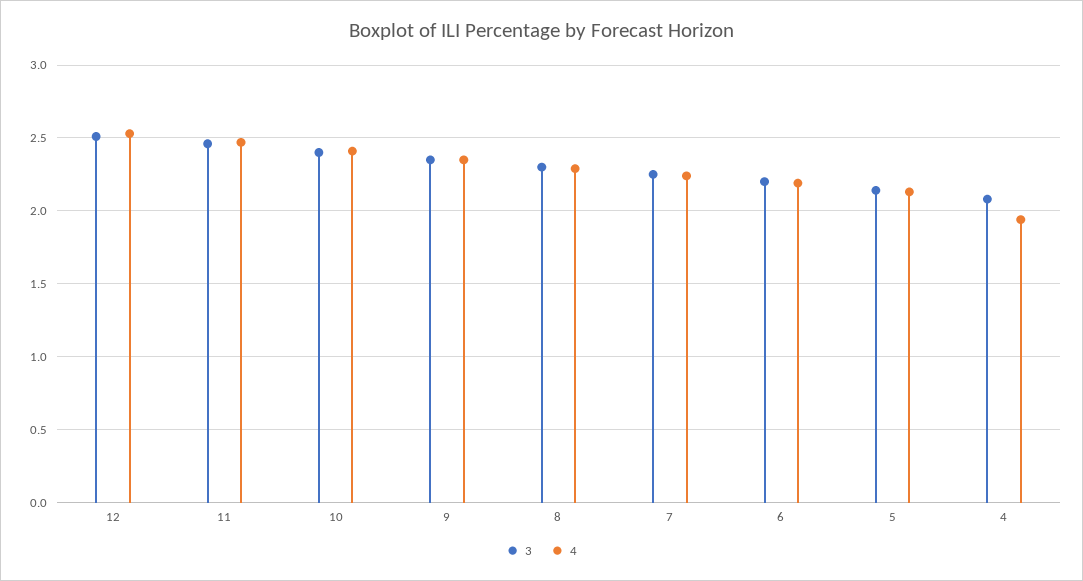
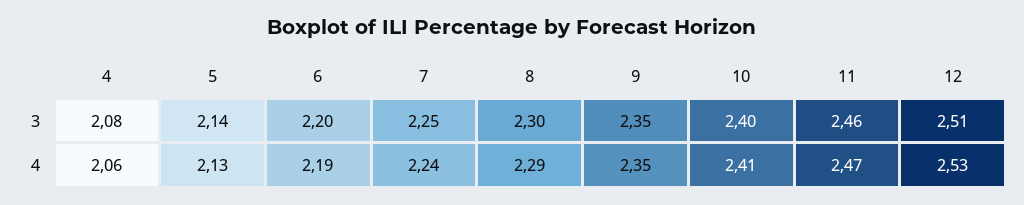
  {
    "3": {
      "12": 2.51,
      "11": 2.46,
      "10": 2.4,
      "9": 2.35,
      "8": 2.3,
      "7": 2.25,
      "6": 2.2,
      "5": 2.14,
      "4": 2.08
    },
    "4": {
      "12": 2.53,
      "11": 2.47,
      "10": 2.41,
      "9": 2.35,
      "8": 2.29,
      "7": 2.24,
      "6": 2.19,
      "5": 2.13,
-     "4": 1.95
+     "4": 2.06
    }
  }

